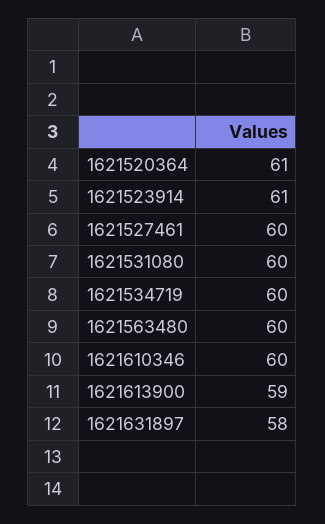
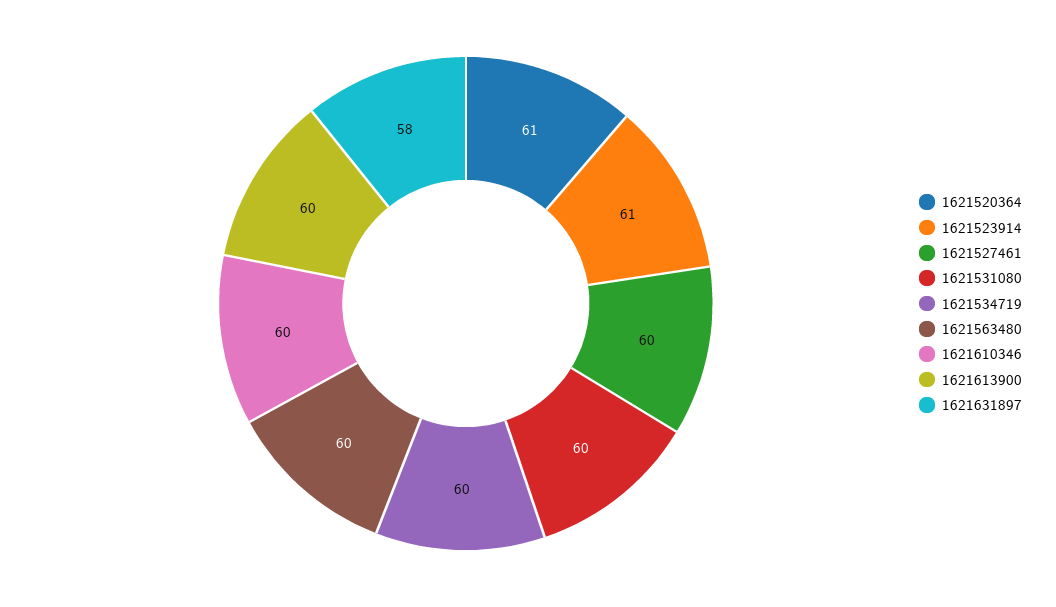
  {
    "1621520364": 61,
    "1621523914": 61,
    "1621527461": 60,
    "1621531080": 60,
    "1621534719": 60,
    "1621563480": 60,
    "1621610346": 60,
-   "1621613900": 59,
+   "1621613900": 60,
    "1621631897": 58
  }

